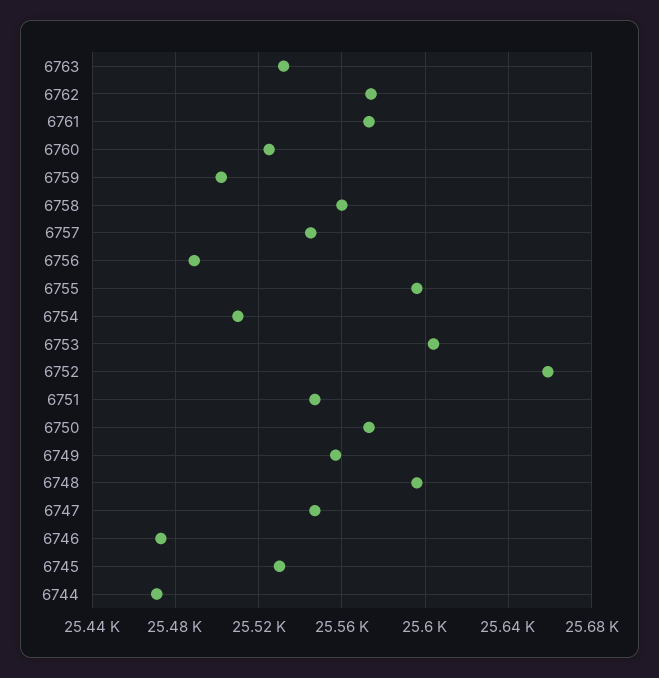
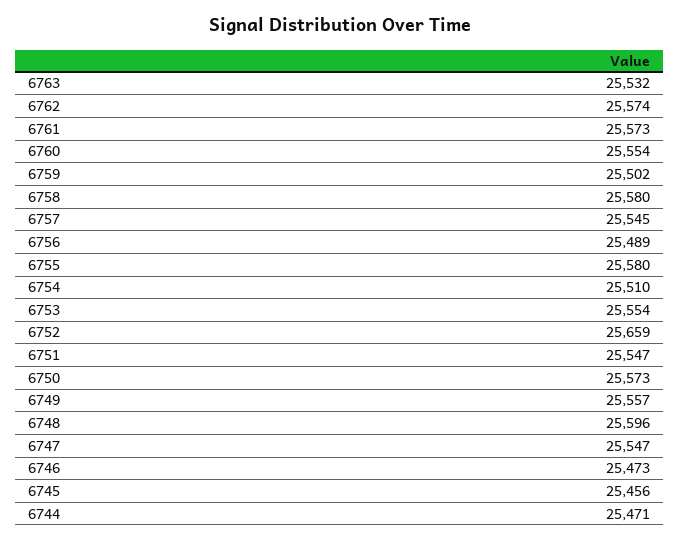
  {
    "6763": 25532,
    "6762": 25574,
    "6761": 25573,
-   "6760": 25525,
+   "6760": 25554,
    "6759": 25502,
-   "6758": 25560,
+   "6758": 25580,
    "6757": 25545,
    "6756": 25489,
-   "6755": 25595,
+   "6755": 25580,
    "6754": 25510,
-   "6753": 25605,
+   "6753": 25554,
    "6752": 25659,
    "6751": 25547,
    "6750": 25573,
    "6749": 25557,
    "6748": 25596,
    "6747": 25547,
    "6746": 25473,
-   "6745": 25530,
+   "6745": 25456,
    "6744": 25471
  }

